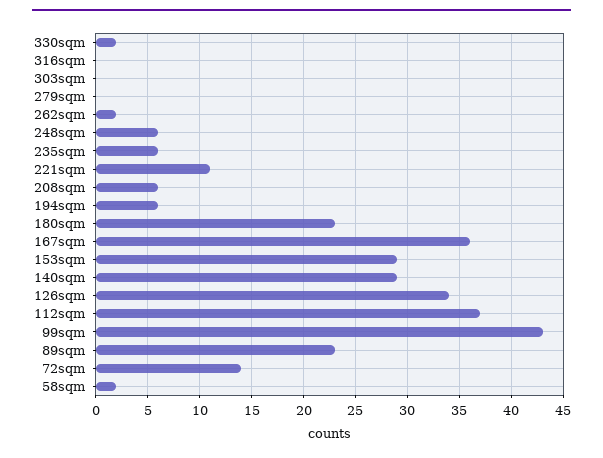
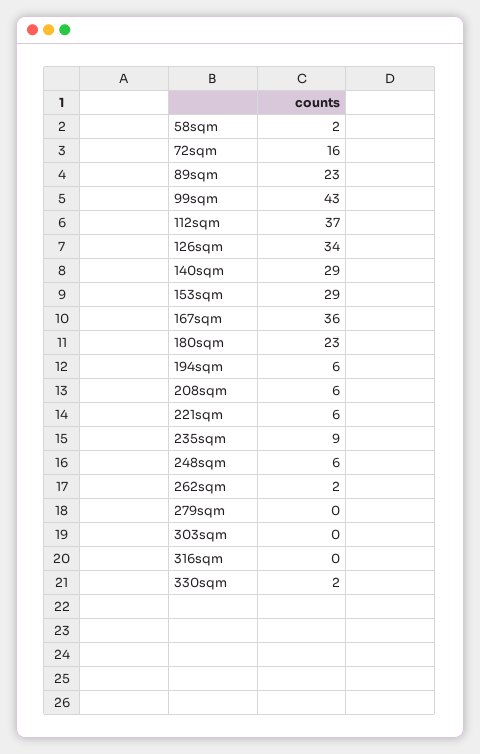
  {
    "330sqm": 2,
    "316sqm": 0,
    "303sqm": 0,
    "279sqm": 0,
    "262sqm": 2,
    "248sqm": 6,
-   "235sqm": 6,
+   "235sqm": 9,
-   "221sqm": 11,
+   "221sqm": 6,
    "208sqm": 6,
    "194sqm": 6,
    "180sqm": 23,
    "167sqm": 36,
    "153sqm": 29,
    "140sqm": 29,
    "126sqm": 34,
    "112sqm": 37,
    "99sqm": 43,
    "89sqm": 23,
-   "72sqm": 14,
+   "72sqm": 16,
    "58sqm": 2
  }

